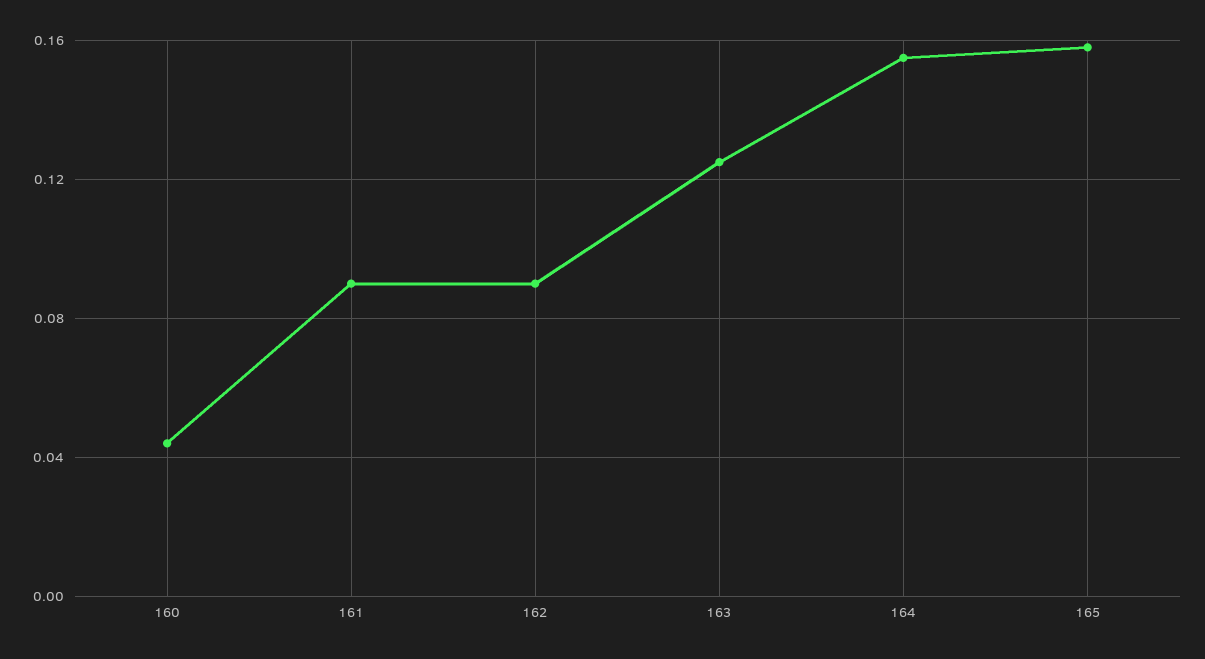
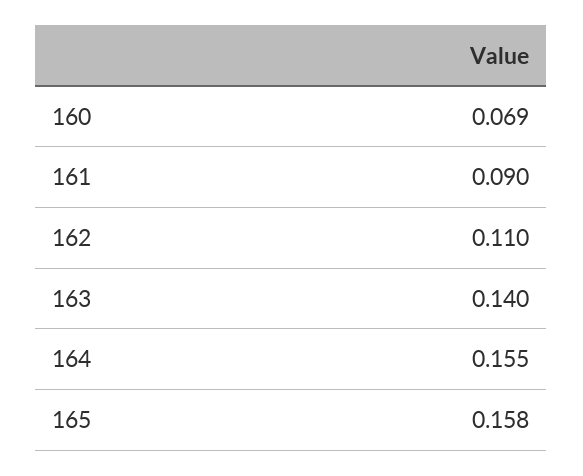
  {
-   "160": 0.045,
+   "160": 0.069,
    "161": 0.09,
-   "162": 0.09,
+   "162": 0.11,
-   "163": 0.125,
+   "163": 0.14,
    "164": 0.155,
    "165": 0.158
  }

